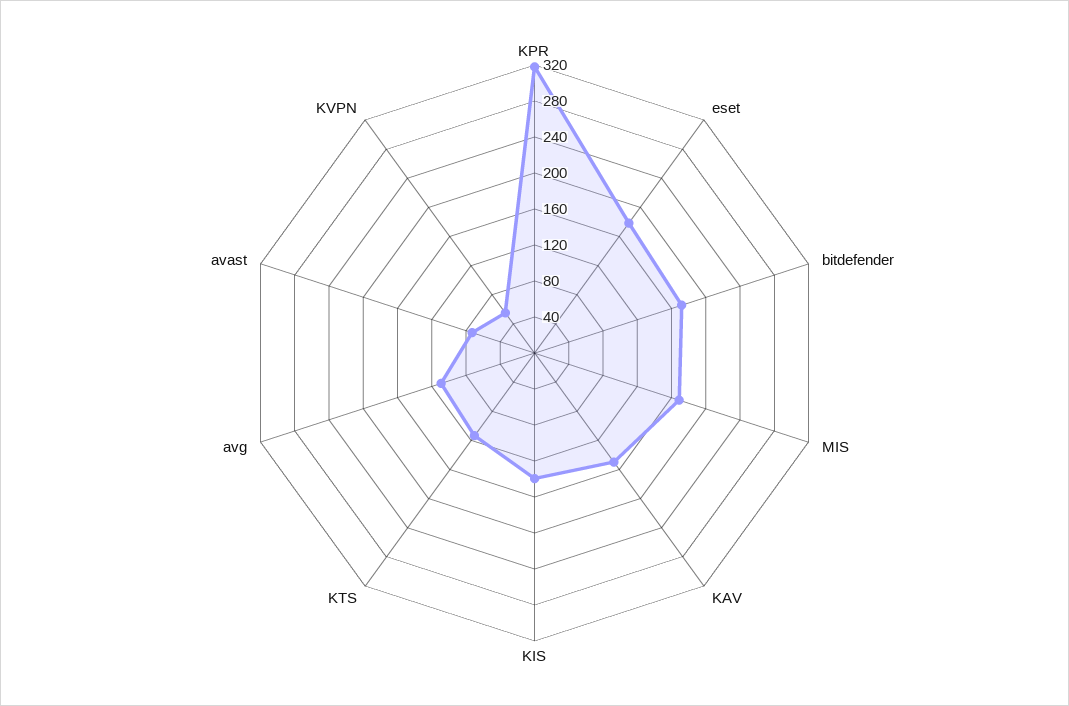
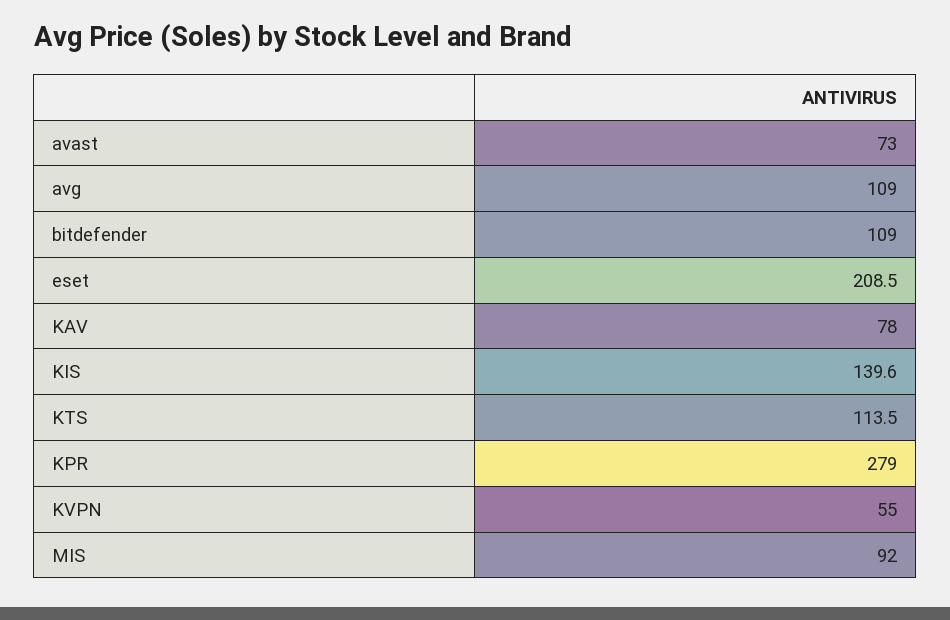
  {
-   "KPR": 320,
+   "KPR": 279,
-   "eset": 180,
+   "eset": 208.5,
-   "bitdefender": 170,
+   "bitdefender": 109,
-   "MIS": 170,
+   "MIS": 92,
-   "KAV": 150,
+   "KAV": 78,
    "KIS": 139.6,
    "KTS": 113.5,
    "avg": 109,
    "avast": 73,
    "KVPN": 55
  }

